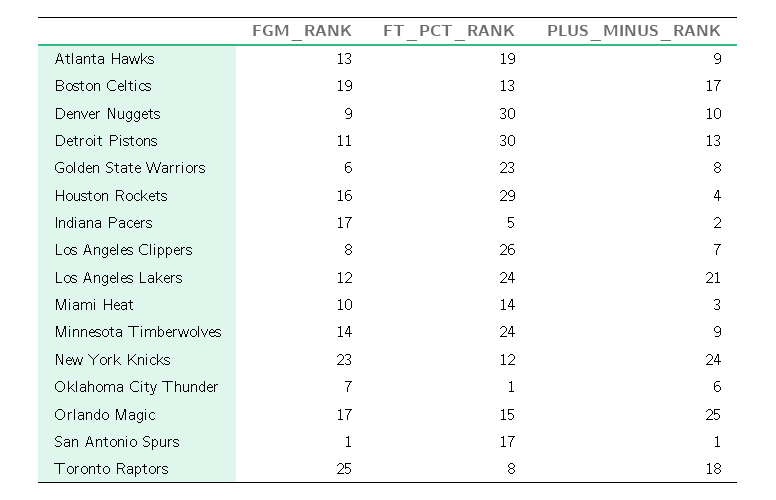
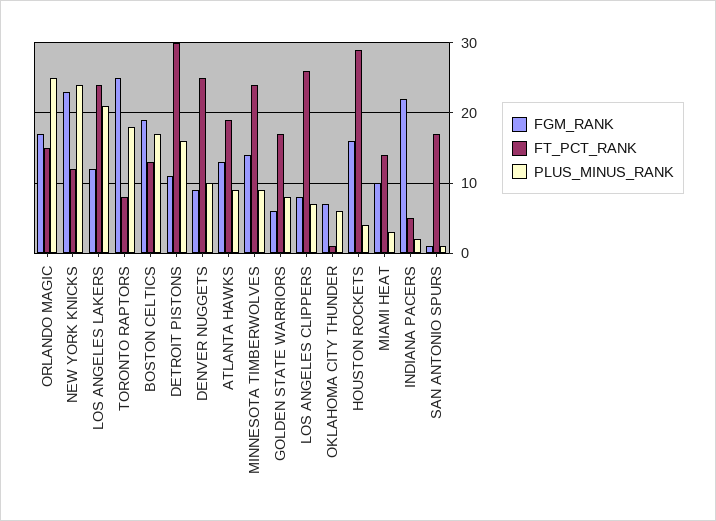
  {
    "FGM_RANK": {
      "Atlanta Hawks": 13,
      "Boston Celtics": 19,
      "Denver Nuggets": 9,
      "Detroit Pistons": 11,
      "Golden State Warriors": 6,
      "Houston Rockets": 16,
-     "Indiana Pacers": 17,
+     "Indiana Pacers": 22,
      "Los Angeles Clippers": 8,
      "Los Angeles Lakers": 12,
      "Miami Heat": 10,
      "Minnesota Timberwolves": 14,
      "New York Knicks": 23,
      "Oklahoma City Thunder": 7,
      "Orlando Magic": 17,
      "San Antonio Spurs": 1,
      "Toronto Raptors": 25
    },
    "FT_PCT_RANK": {
      "Atlanta Hawks": 19,
      "Boston Celtics": 13,
-     "Denver Nuggets": 30,
+     "Denver Nuggets": 25,
      "Detroit Pistons": 30,
-     "Golden State Warriors": 23,
+     "Golden State Warriors": 17,
      "Houston Rockets": 29,
      "Indiana Pacers": 5,
      "Los Angeles Clippers": 26,
      "Los Angeles Lakers": 24,
      "Miami Heat": 14,
      "Minnesota Timberwolves": 24,
      "New York Knicks": 12,
      "Oklahoma City Thunder": 1,
      "Orlando Magic": 15,
      "San Antonio Spurs": 17,
      "Toronto Raptors": 8
    },
    "PLUS_MINUS_RANK": {
      "Atlanta Hawks": 9,
      "Boston Celtics": 17,
      "Denver Nuggets": 10,
-     "Detroit Pistons": 13,
+     "Detroit Pistons": 16,
      "Golden State Warriors": 8,
      "Houston Rockets": 4,
      "Indiana Pacers": 2,
      "Los Angeles Clippers": 7,
      "Los Angeles Lakers": 21,
      "Miami Heat": 3,
      "Minnesota Timberwolves": 9,
      "New York Knicks": 24,
      "Oklahoma City Thunder": 6,
      "Orlando Magic": 25,
      "San Antonio Spurs": 1,
      "Toronto Raptors": 18
    }
  }

